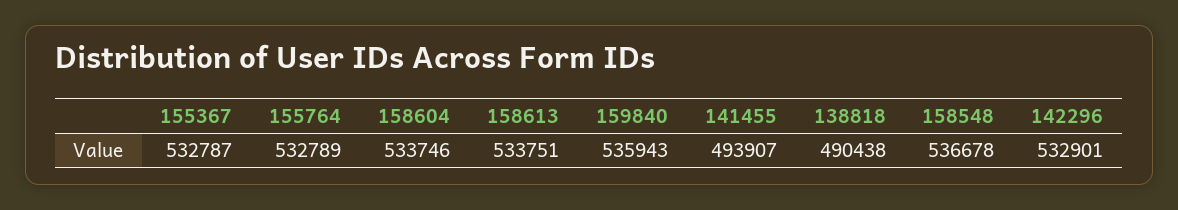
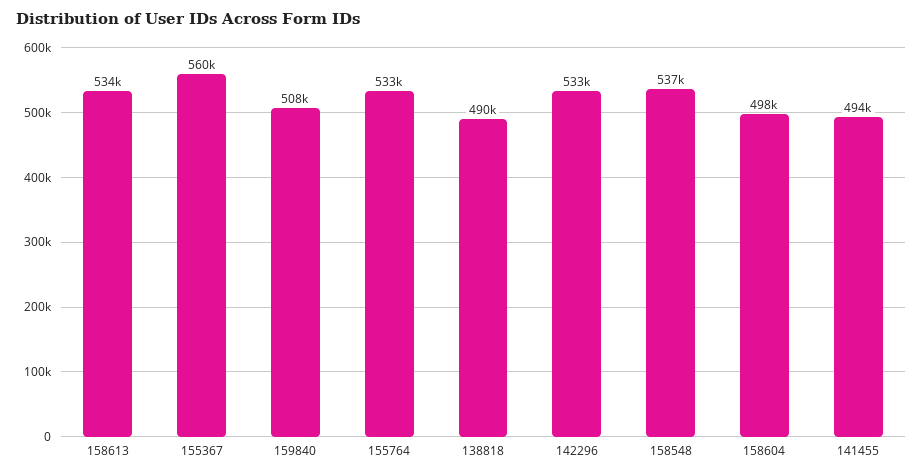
  {
-   "155367": 532787,
+   "155367": 560000,
    "155764": 532789,
-   "158604": 533746,
+   "158604": 498000,
    "158613": 533751,
-   "159840": 535943,
+   "159840": 508000,
    "141455": 493907,
    "138818": 490438,
    "158548": 536678,
    "142296": 532901
  }

